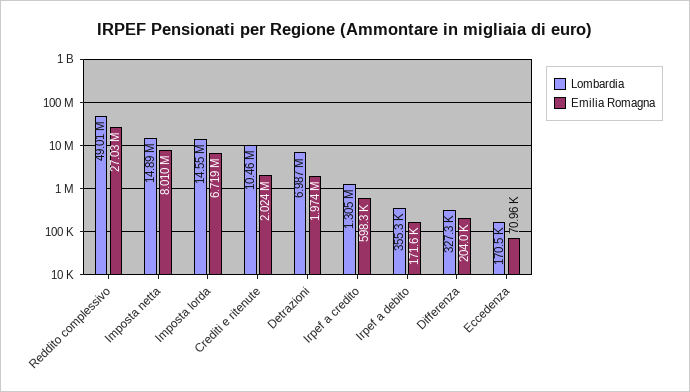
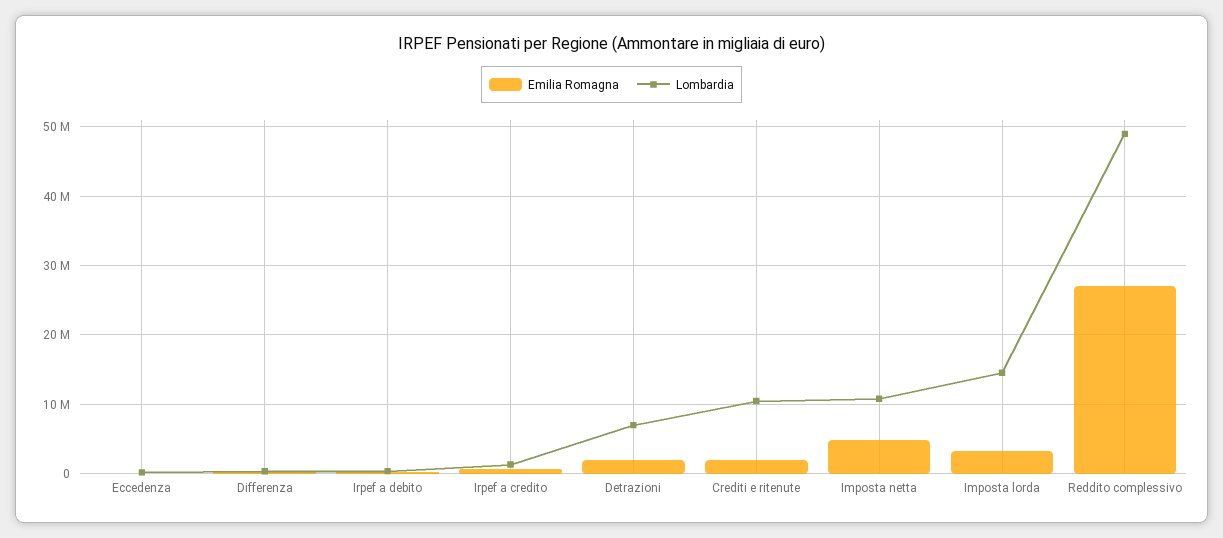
  {
    "Lombardia": {
      "Reddito complessivo": 49010000,
-     "Imposta netta": 14890000,
+     "Imposta netta": 11000000,
      "Imposta lorda": 14550000,
      "Crediti e ritenute": 10460000,
      "Detrazioni": 6987000,
      "Irpef a credito": 1305000,
      "Irpef a debito": 355300,
      "Differenza": 327300,
      "Eccedenza": 170500
    },
    "Emilia Romagna": {
      "Reddito complessivo": 27030000,
-     "Imposta netta": 8010000,
+     "Imposta netta": 5000000,
-     "Imposta lorda": 6719000,
+     "Imposta lorda": 3000000,
      "Crediti e ritenute": 2024000,
      "Detrazioni": 1974000,
      "Irpef a credito": 598300,
      "Irpef a debito": 171600,
      "Differenza": 204000,
      "Eccedenza": 70960
    }
  }

